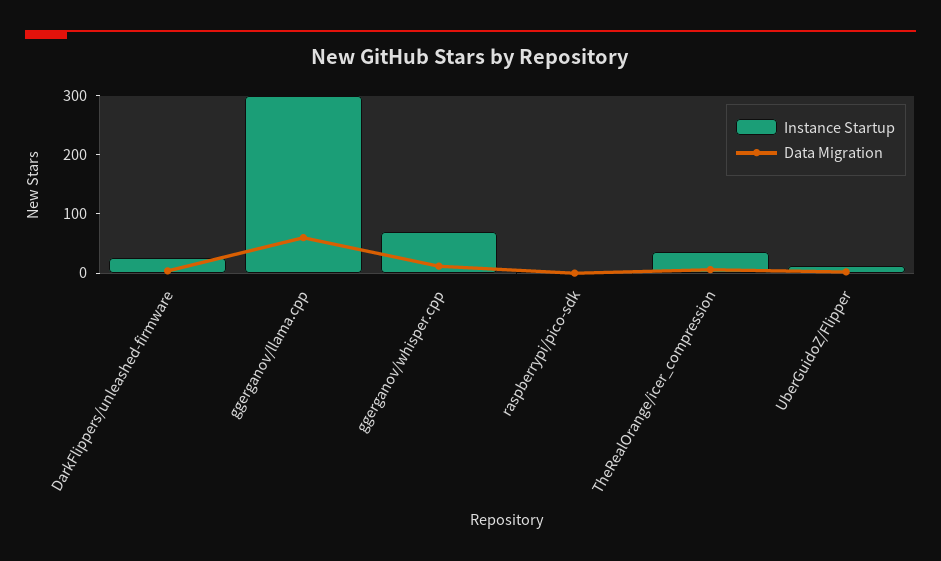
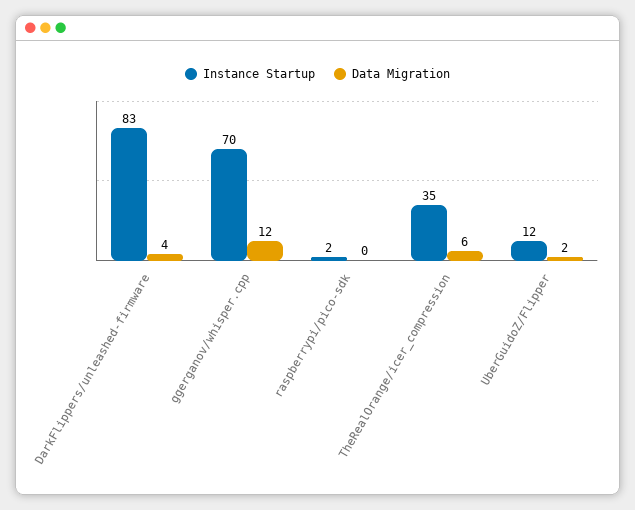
  {
    "Instance Startup": {
-     "DarkFlippers/unleashed-firmware": 20,
+     "DarkFlippers/unleashed-firmware": 83,
-     "ggerganov/llama.cpp": 300,
      "ggerganov/whisper.cpp": 70,
      "raspberrypi/pico-sdk": 2,
      "TheRealOrange/icer_compression": 35,
      "UberGuidoZ/Flipper": 12
    },
    "Data Migration": {
      "DarkFlippers/unleashed-firmware": 4,
-     "ggerganov/llama.cpp": 60,
      "ggerganov/whisper.cpp": 12,
      "raspberrypi/pico-sdk": 0,
      "TheRealOrange/icer_compression": 6,
      "UberGuidoZ/Flipper": 2
    }
  }

